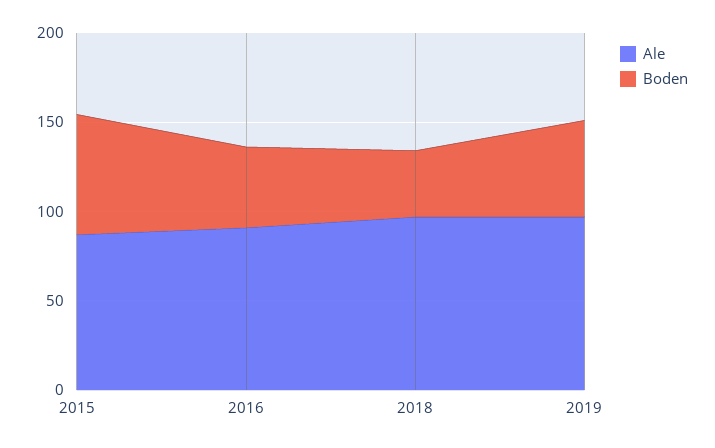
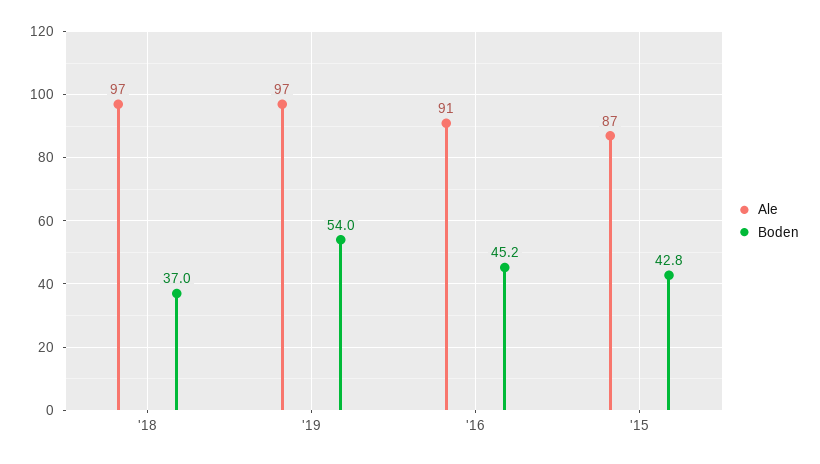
  {
    "Ale": {
      "2015": 87,
      "2016": 91,
      "2018": 97,
      "2019": 97
    },
    "Boden": {
-     "2015": 70,
+     "2015": 42.8,
      "2016": 45.2,
      "2018": 37,
      "2019": 54
    }
  }

